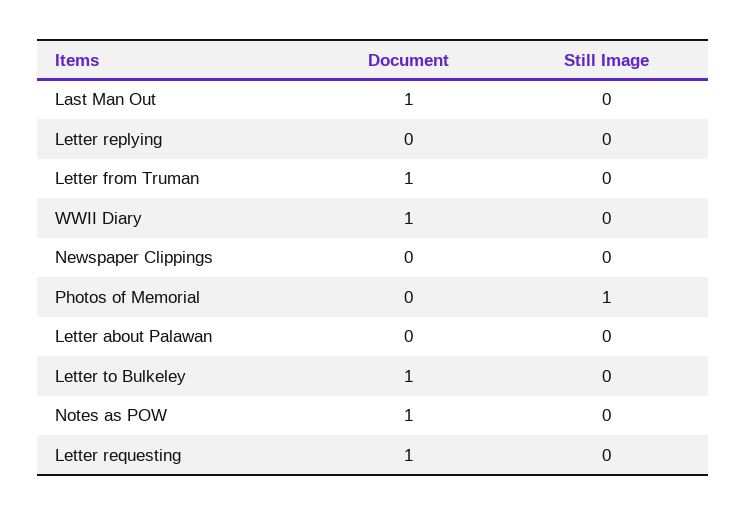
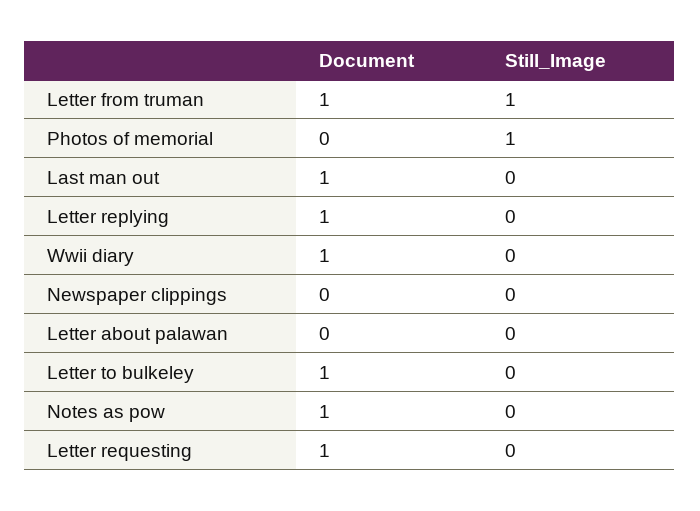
  {
    "Document": {
      "Last Man Out": 1,
-     "Letter replying": 0,
+     "Letter replying": 1,
      "Letter from Truman": 1,
      "WWII Diary": 1,
      "Newspaper Clippings": 0,
      "Photos of Memorial": 0,
      "Letter about Palawan": 0,
      "Letter to Bulkeley": 1,
      "Notes as POW": 1,
      "Letter requesting": 1
    },
    "Still Image": {
      "Last Man Out": 0,
      "Letter replying": 0,
-     "Letter from Truman": 0,
+     "Letter from Truman": 1,
      "WWII Diary": 0,
      "Newspaper Clippings": 0,
      "Photos of Memorial": 1,
      "Letter about Palawan": 0,
      "Letter to Bulkeley": 0,
      "Notes as POW": 0,
      "Letter requesting": 0
    }
  }

